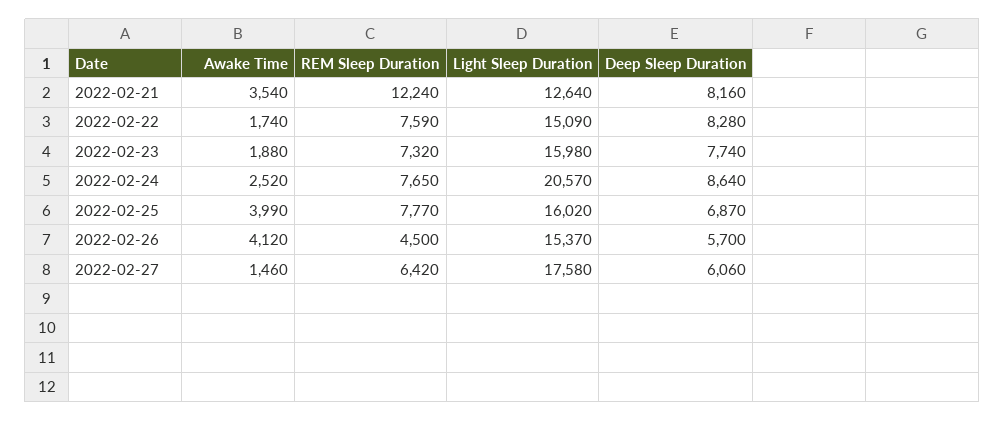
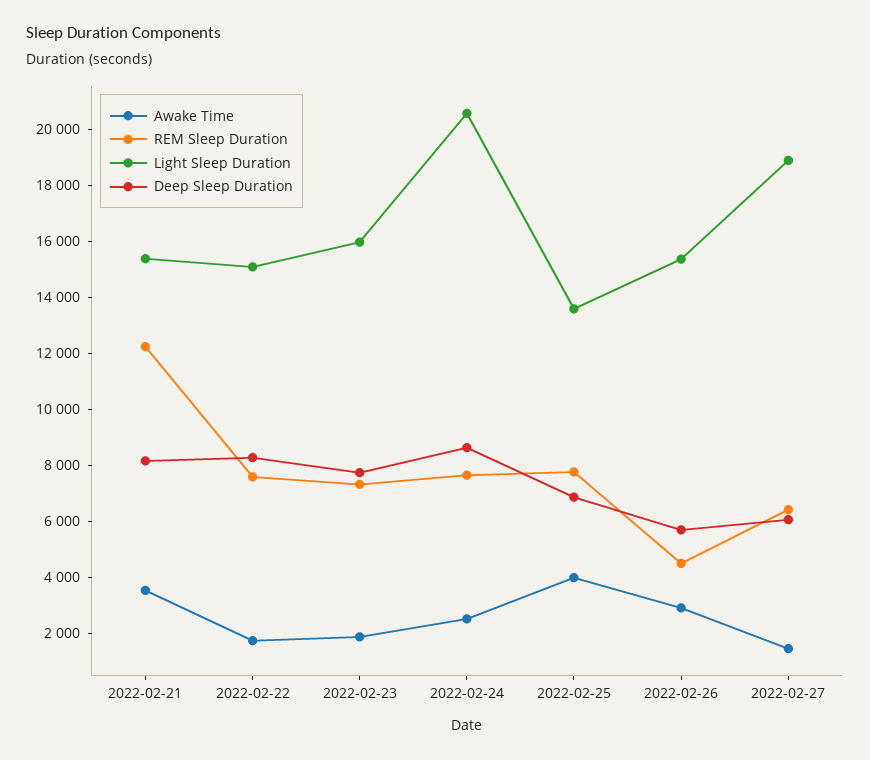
  {
    "Awake Time": {
      "2022-02-21": 3540,
      "2022-02-22": 1740,
      "2022-02-23": 1880,
      "2022-02-24": 2520,
      "2022-02-25": 3990,
-     "2022-02-26": 4120,
+     "2022-02-26": 3000,
      "2022-02-27": 1460
    },
    "REM Sleep Duration": {
      "2022-02-21": 12240,
      "2022-02-22": 7590,
      "2022-02-23": 7320,
      "2022-02-24": 7650,
      "2022-02-25": 7770,
      "2022-02-26": 4500,
      "2022-02-27": 6420
    },
    "Light Sleep Duration": {
-     "2022-02-21": 12640,
+     "2022-02-21": 15500,
      "2022-02-22": 15090,
      "2022-02-23": 15980,
      "2022-02-24": 20570,
-     "2022-02-25": 16020,
+     "2022-02-25": 13500,
      "2022-02-26": 15370,
-     "2022-02-27": 17580
+     "2022-02-27": 19000
    },
    "Deep Sleep Duration": {
      "2022-02-21": 8160,
      "2022-02-22": 8280,
      "2022-02-23": 7740,
      "2022-02-24": 8640,
      "2022-02-25": 6870,
      "2022-02-26": 5700,
      "2022-02-27": 6060
    }
  }

